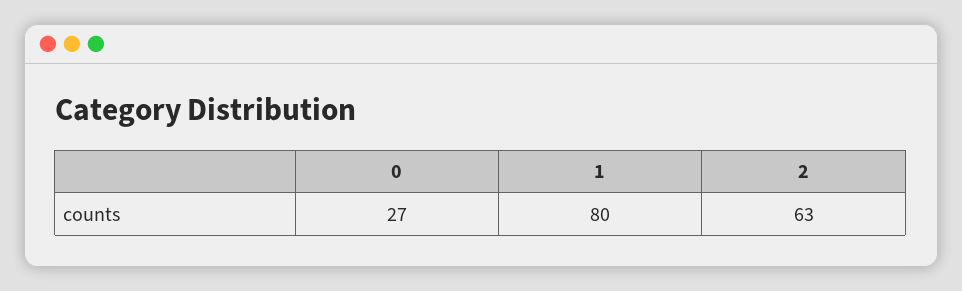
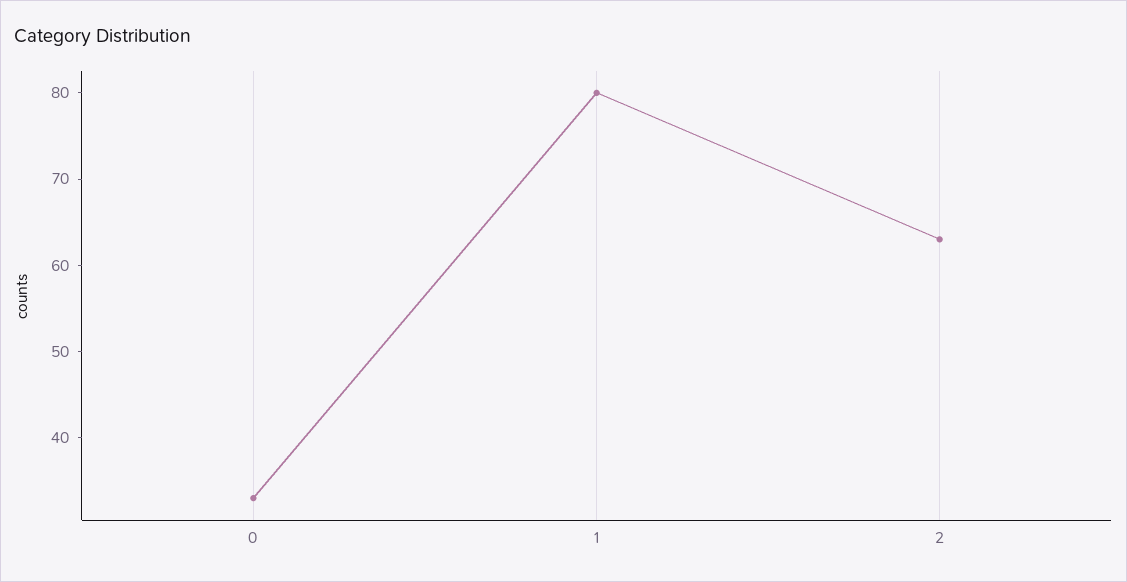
  {
-   "0": 27,
+   "0": 33,
    "1": 80,
    "2": 63
  }

